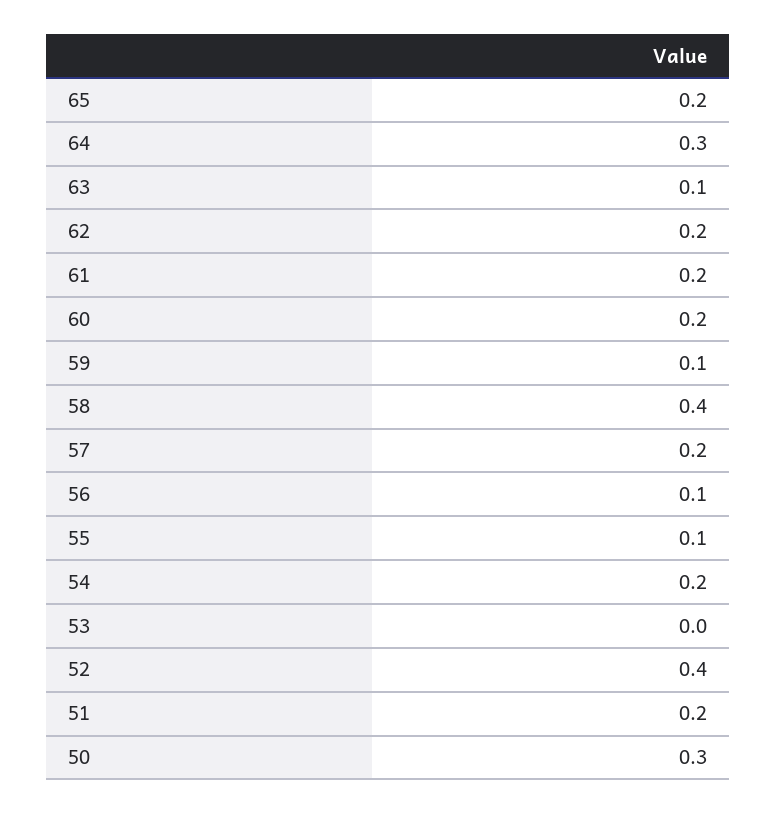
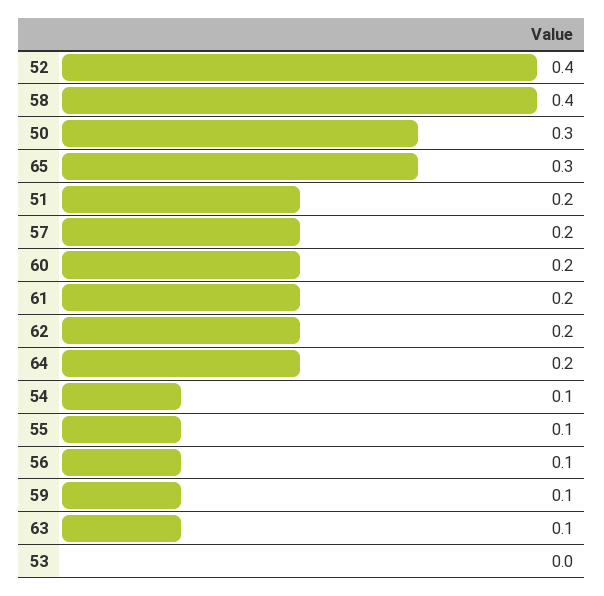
  {
-   "65": 0.2,
+   "65": 0.3,
-   "64": 0.3,
+   "64": 0.2,
    "63": 0.1,
    "62": 0.2,
    "61": 0.2,
    "60": 0.2,
    "59": 0.1,
    "58": 0.4,
    "57": 0.2,
    "56": 0.1,
    "55": 0.1,
-   "54": 0.2,
+   "54": 0.1,
    "53": 0,
    "52": 0.4,
    "51": 0.2,
    "50": 0.3
  }

